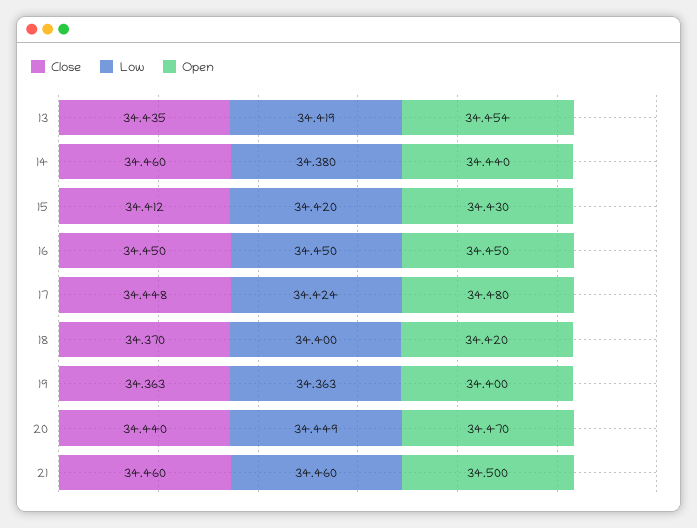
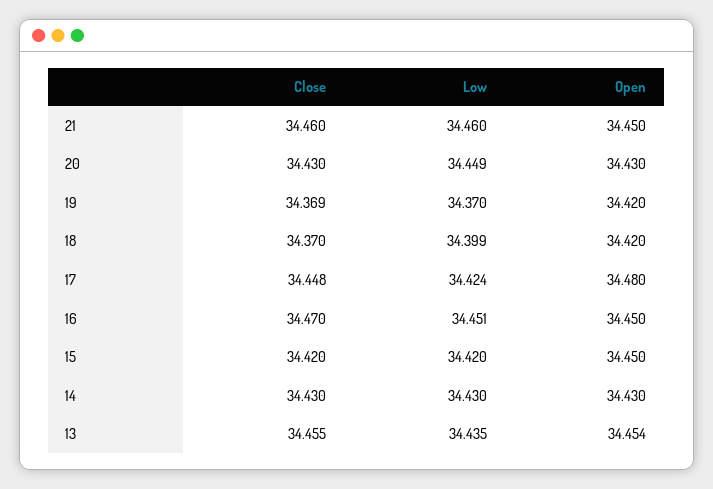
  {
    "Close": {
-     "13": 34.435,
+     "13": 34.455,
-     "14": 34.46,
+     "14": 34.43,
-     "15": 34.412,
+     "15": 34.42,
-     "16": 34.45,
+     "16": 34.47,
      "17": 34.448,
      "18": 34.37,
-     "19": 34.363,
+     "19": 34.369,
-     "20": 34.44,
+     "20": 34.43,
      "21": 34.46
    },
    "Low": {
-     "13": 34.419,
+     "13": 34.435,
-     "14": 34.38,
+     "14": 34.43,
      "15": 34.42,
-     "16": 34.45,
+     "16": 34.451,
      "17": 34.424,
-     "18": 34.4,
+     "18": 34.399,
-     "19": 34.363,
+     "19": 34.37,
      "20": 34.449,
      "21": 34.46
    },
    "Open": {
      "13": 34.454,
-     "14": 34.44,
+     "14": 34.43,
-     "15": 34.43,
+     "15": 34.45,
      "16": 34.45,
      "17": 34.48,
      "18": 34.42,
-     "19": 34.4,
+     "19": 34.42,
-     "20": 34.47,
+     "20": 34.43,
-     "21": 34.5
+     "21": 34.45
    }
  }

